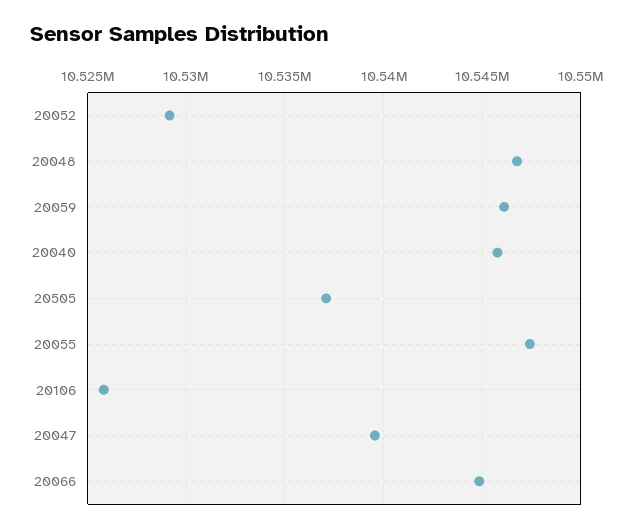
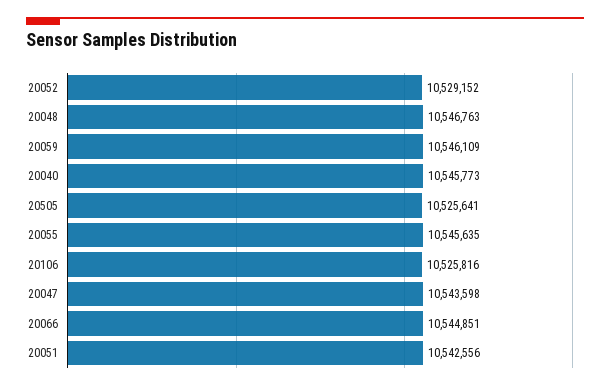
  {
    "20052": 10529152,
    "20048": 10546763,
    "20059": 10546109,
    "20040": 10545773,
-   "20505": 10537000,
+   "20505": 10525641,
-   "20055": 10547500,
+   "20055": 10545635,
    "20106": 10525816,
-   "20047": 10539500,
+   "20047": 10543598,
-   "20066": 10544851
+   "20066": 10544851,
+   "20051": 10542556
  }

